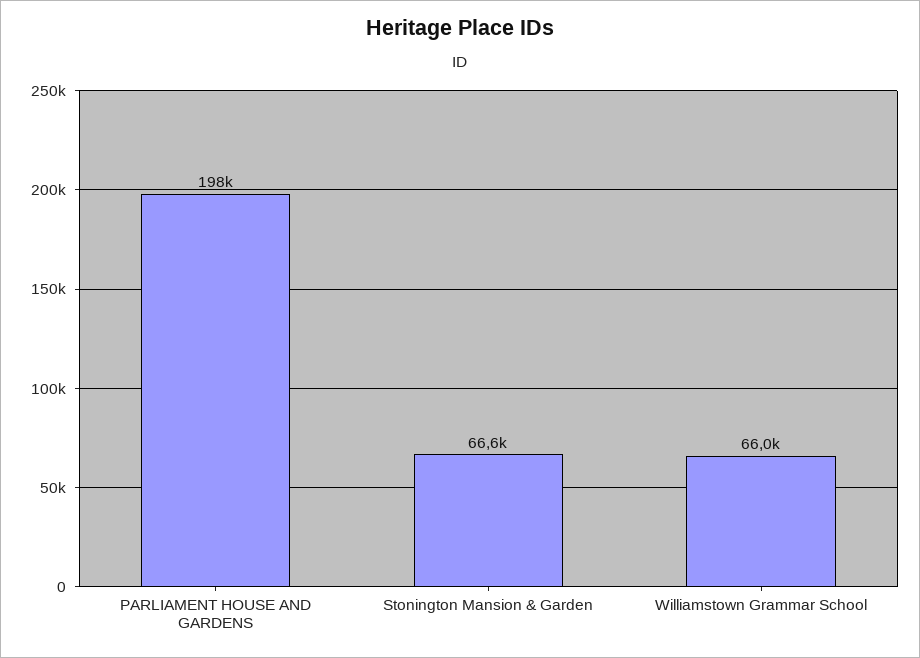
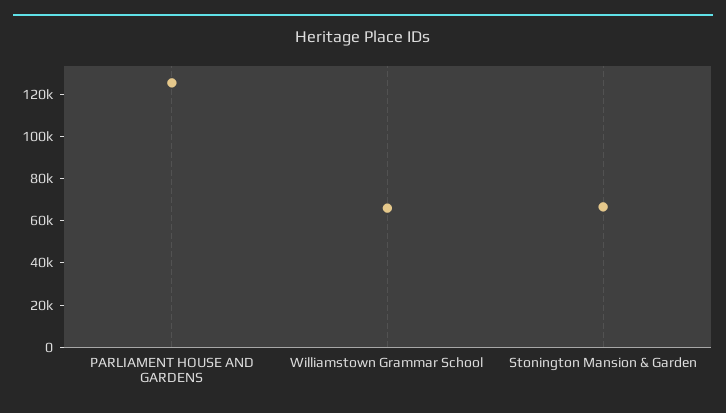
  {
-   "PARLIAMENT HOUSE AND GARDENS": 198000,
+   "PARLIAMENT HOUSE AND GARDENS": 125000,
    "Stonington Mansion & Garden": 66600,
    "Williamstown Grammar School": 66000
  }

